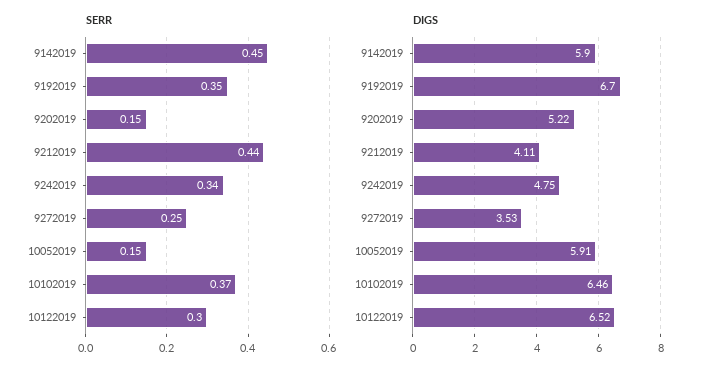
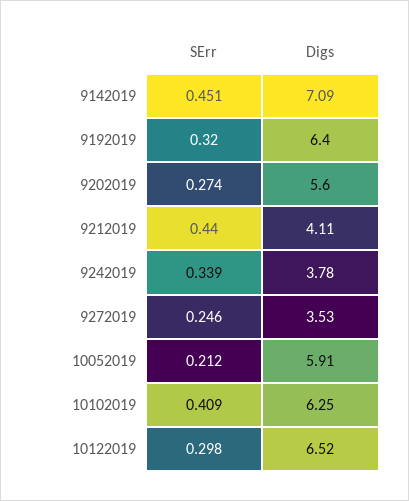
  {
    "SERR": {
      "9142019": 0.451,
-     "9192019": 0.35,
+     "9192019": 0.32,
-     "9202019": 0.15,
+     "9202019": 0.274,
      "9212019": 0.44,
      "9242019": 0.339,
      "9272019": 0.246,
-     "10052019": 0.15,
+     "10052019": 0.212,
-     "10102019": 0.37,
+     "10102019": 0.409,
      "10122019": 0.298
    },
    "DIGS": {
-     "9142019": 5.9,
+     "9142019": 7.09,
-     "9192019": 6.7,
+     "9192019": 6.4,
-     "9202019": 5.22,
+     "9202019": 5.6,
      "9212019": 4.11,
-     "9242019": 4.75,
+     "9242019": 3.78,
      "9272019": 3.53,
      "10052019": 5.91,
-     "10102019": 6.46,
+     "10102019": 6.25,
      "10122019": 6.52
    }
  }

